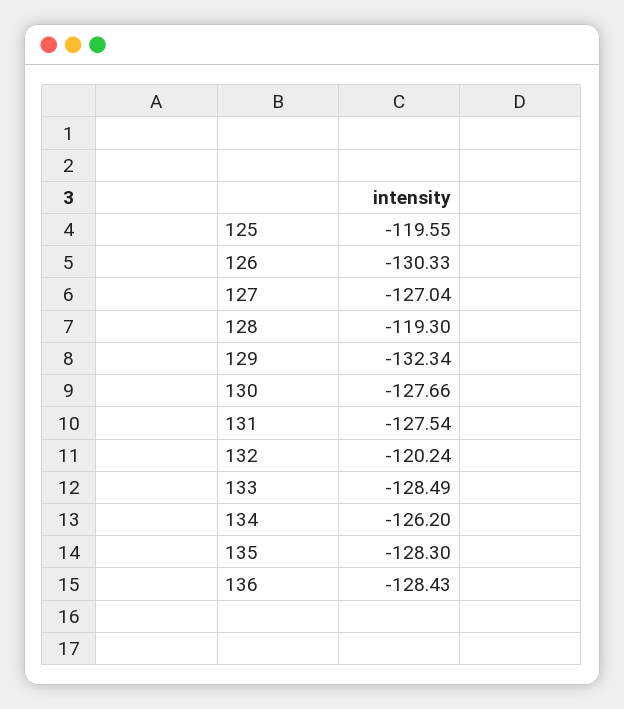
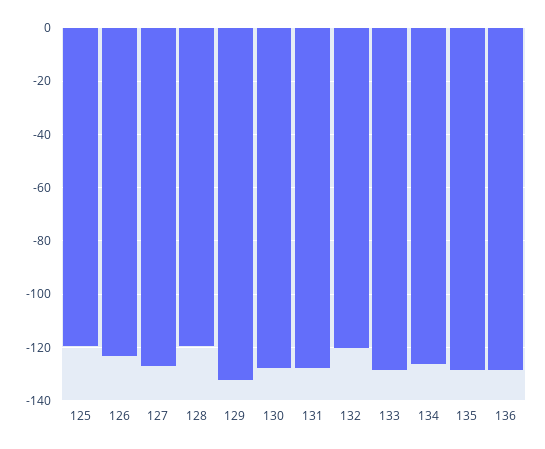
  {
    "125": -119.55,
-   "126": -130.33,
+   "126": -122.5,
    "127": -127.04,
    "128": -119.3,
    "129": -132.34,
    "130": -127.66,
    "131": -127.54,
    "132": -120.24,
    "133": -128.49,
    "134": -126.2,
    "135": -128.3,
    "136": -128.43
  }

